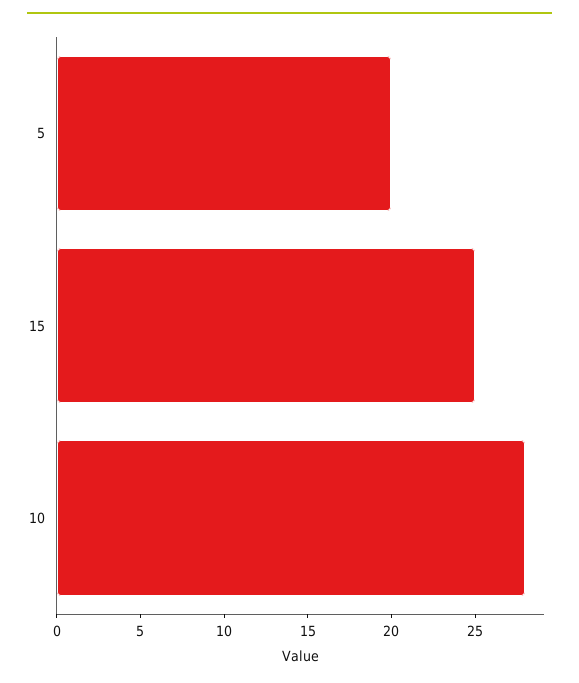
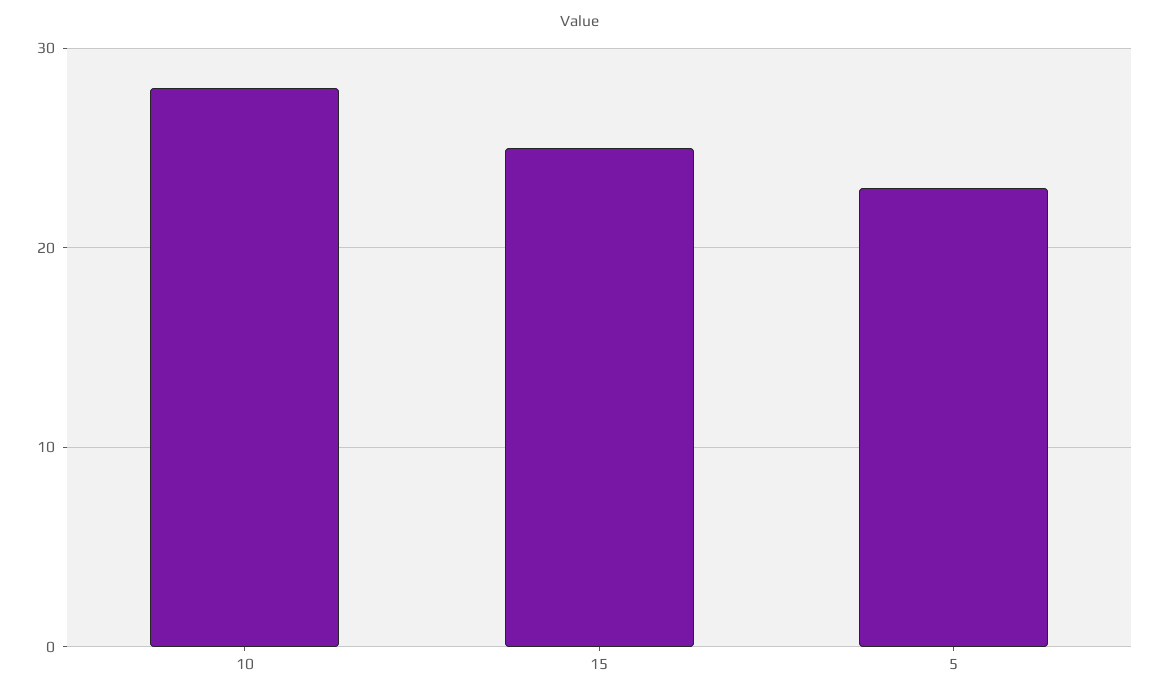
  {
-   "5": 20,
+   "5": 23,
    "15": 25,
    "10": 28
  }

